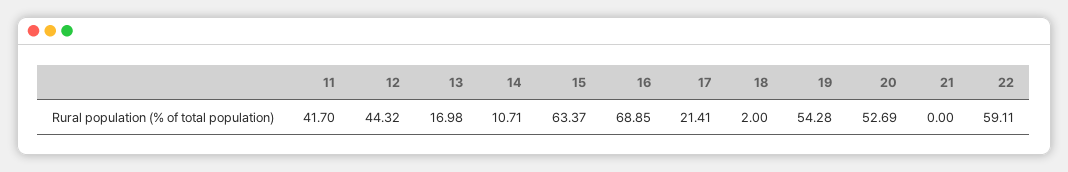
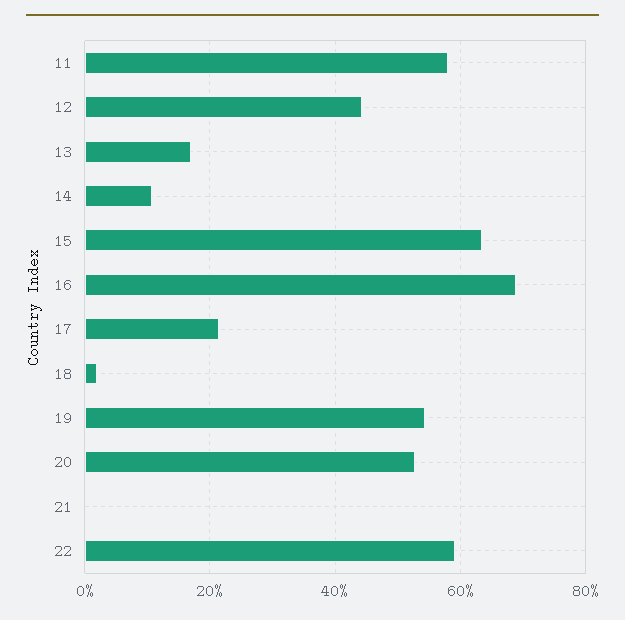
  {
-   "11": 41.7,
+   "11": 58,
    "12": 44.32,
    "13": 16.98,
    "14": 10.71,
    "15": 63.37,
    "16": 68.85,
    "17": 21.41,
    "18": 2,
    "19": 54.28,
    "20": 52.69,
    "21": 0,
    "22": 59.11
  }

